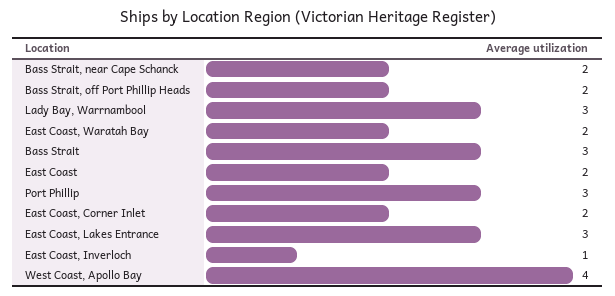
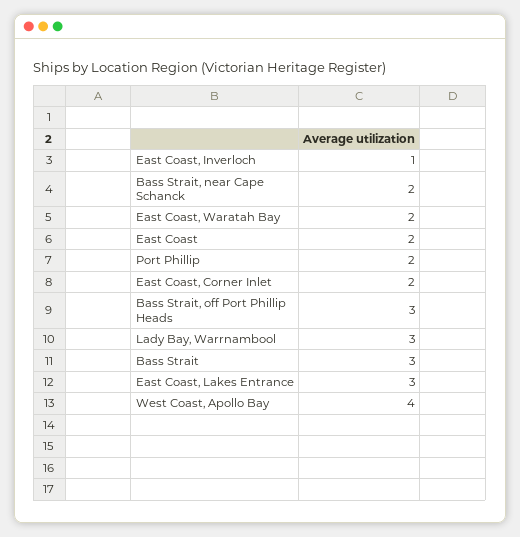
  {
    "Bass Strait, near Cape Schanck": 2,
-   "Bass Strait, off Port Phillip Heads": 2,
+   "Bass Strait, off Port Phillip Heads": 3,
    "Lady Bay, Warrnambool": 3,
    "East Coast, Waratah Bay": 2,
    "Bass Strait": 3,
    "East Coast": 2,
-   "Port Phillip": 3,
+   "Port Phillip": 2,
    "East Coast, Corner Inlet": 2,
    "East Coast, Lakes Entrance": 3,
    "East Coast, Inverloch": 1,
    "West Coast, Apollo Bay": 4
  }

